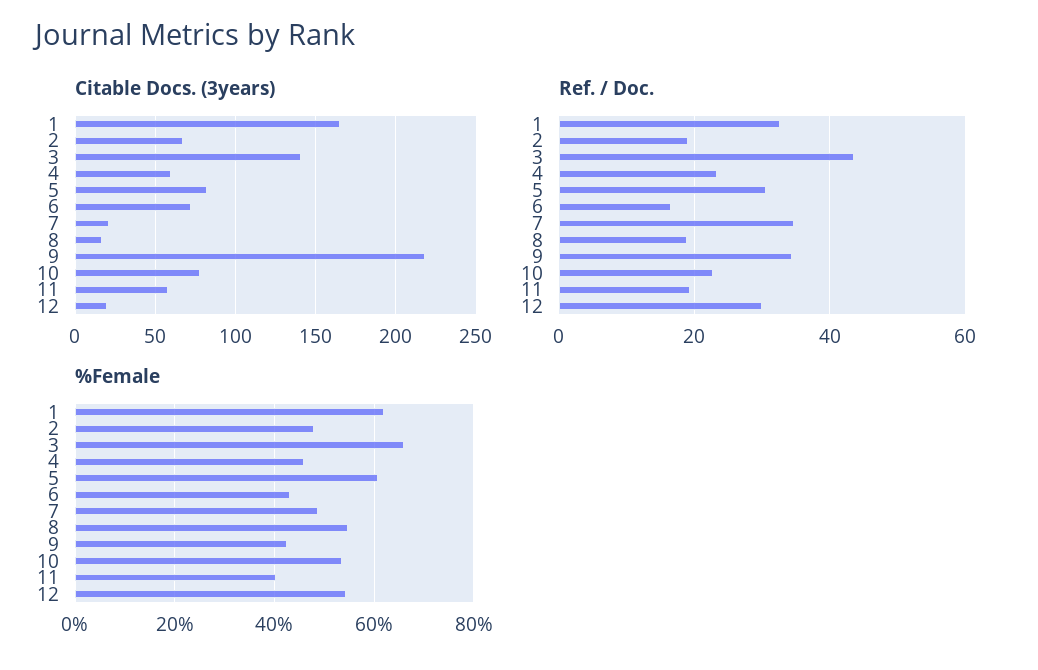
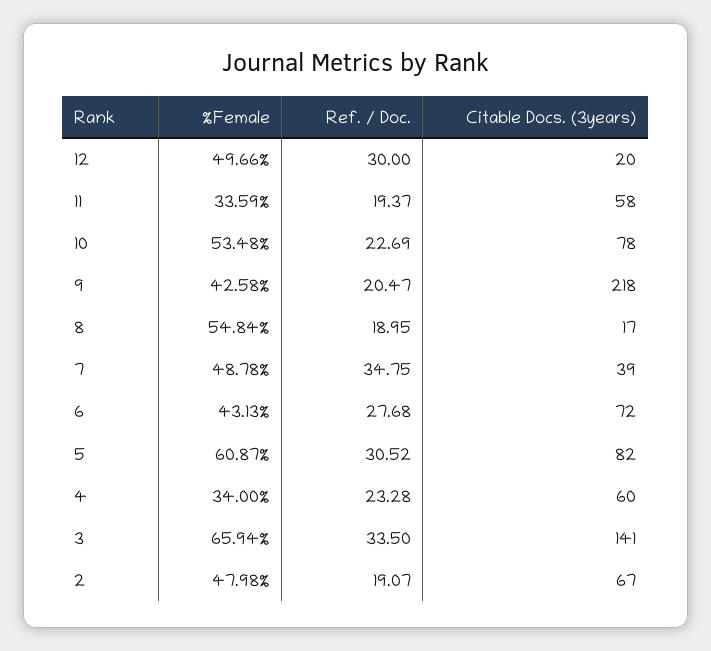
  {
    "Citable Docs. (3years)": {
-     "1": 165,
      "2": 67,
      "3": 141,
      "4": 60,
      "5": 82,
      "6": 72,
-     "7": 20,
+     "7": 39,
      "8": 17,
      "9": 218,
      "10": 78,
      "11": 58,
      "12": 20
    },
    "Ref. / Doc.": {
-     "1": 32,
      "2": 19.07,
-     "3": 44,
+     "3": 33.5,
      "4": 23.28,
      "5": 30.52,
-     "6": 16,
+     "6": 27.68,
      "7": 34.75,
      "8": 18.95,
-     "9": 34,
+     "9": 20.47,
      "10": 22.69,
      "11": 19.37,
      "12": 30
    },
    "%Female": {
-     "1": 62,
      "2": 47.98,
      "3": 65.94,
-     "4": 46,
+     "4": 34,
      "5": 60.87,
      "6": 43.13,
      "7": 48.78,
      "8": 54.84,
      "9": 42.58,
      "10": 53.48,
-     "11": 40,
+     "11": 33.59,
-     "12": 54
+     "12": 49.66
    }
  }

